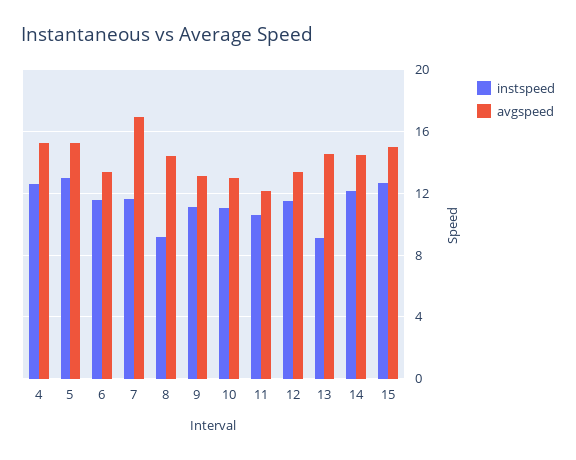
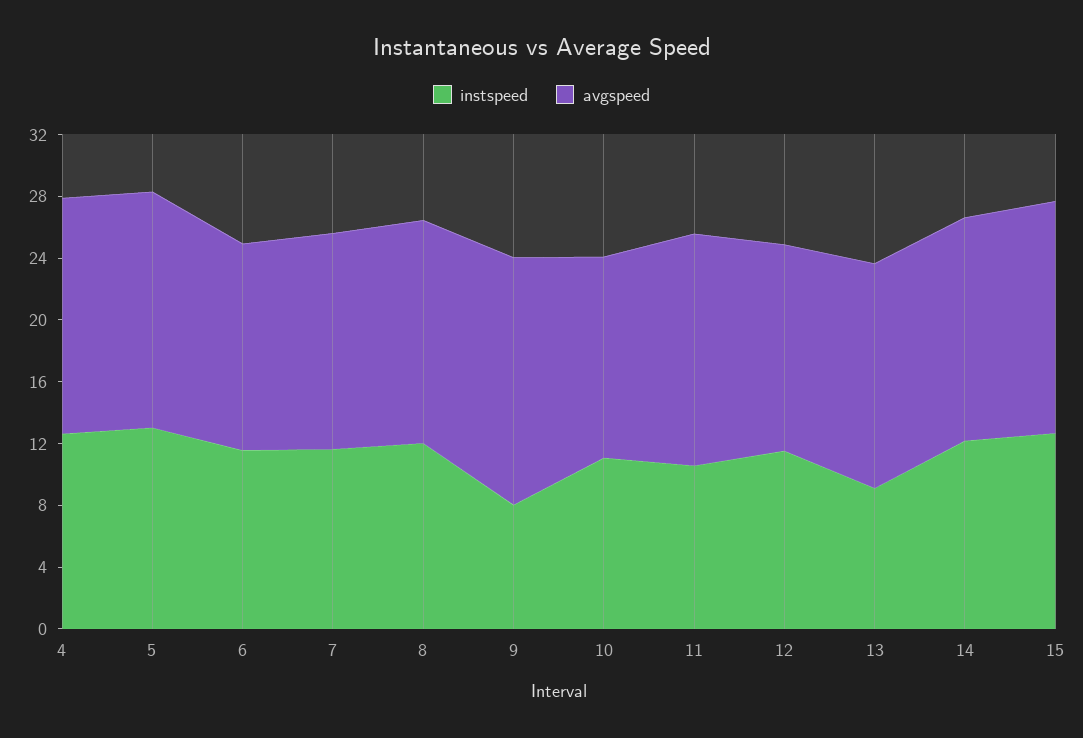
  {
    "instspeed": {
      "4": 12.5,
      "5": 13,
      "6": 11.5,
      "7": 11.5,
-     "8": 9,
+     "8": 12,
-     "9": 11,
+     "9": 8,
      "10": 11,
      "11": 10.5,
      "12": 11.5,
      "13": 9,
      "14": 12,
      "15": 12.5
    },
    "avgspeed": {
      "4": 15.5,
      "5": 15.5,
      "6": 13.5,
-     "7": 17,
+     "7": 14,
      "8": 14.5,
-     "9": 13,
+     "9": 16,
      "10": 13,
-     "11": 12,
+     "11": 15,
      "12": 13.5,
      "13": 14.5,
      "14": 14.5,
      "15": 15
    }
  }

